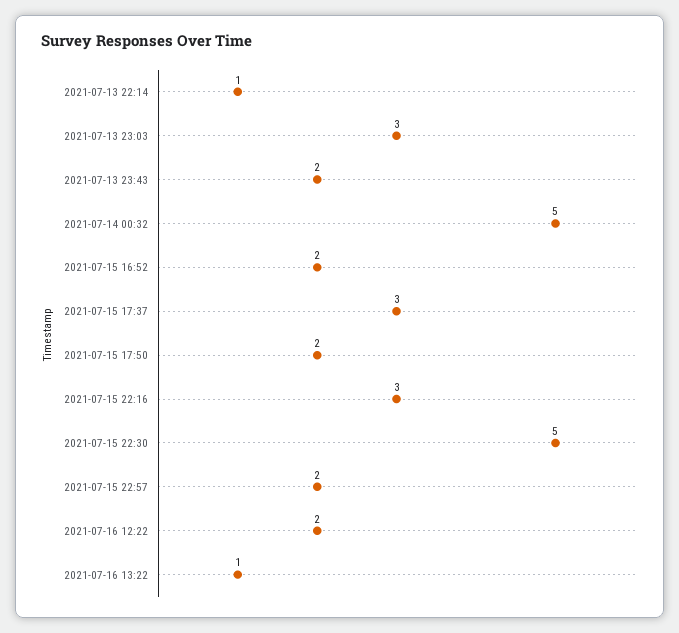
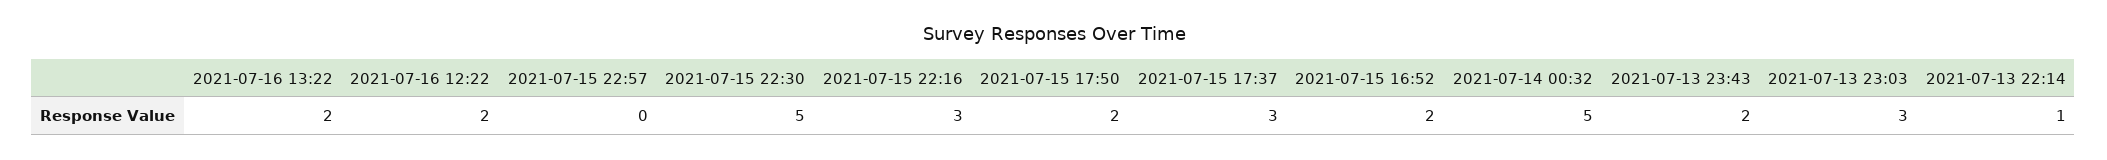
  {
    "2021-07-13 22:14": 1,
    "2021-07-13 23:03": 3,
    "2021-07-13 23:43": 2,
    "2021-07-14 00:32": 5,
    "2021-07-15 16:52": 2,
    "2021-07-15 17:37": 3,
    "2021-07-15 17:50": 2,
    "2021-07-15 22:16": 3,
    "2021-07-15 22:30": 5,
-   "2021-07-15 22:57": 2,
+   "2021-07-15 22:57": 0,
    "2021-07-16 12:22": 2,
-   "2021-07-16 13:22": 1
+   "2021-07-16 13:22": 2
  }

